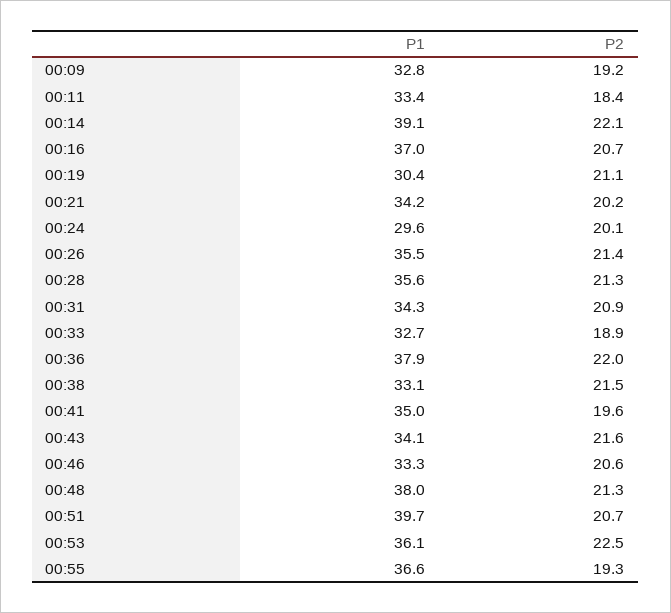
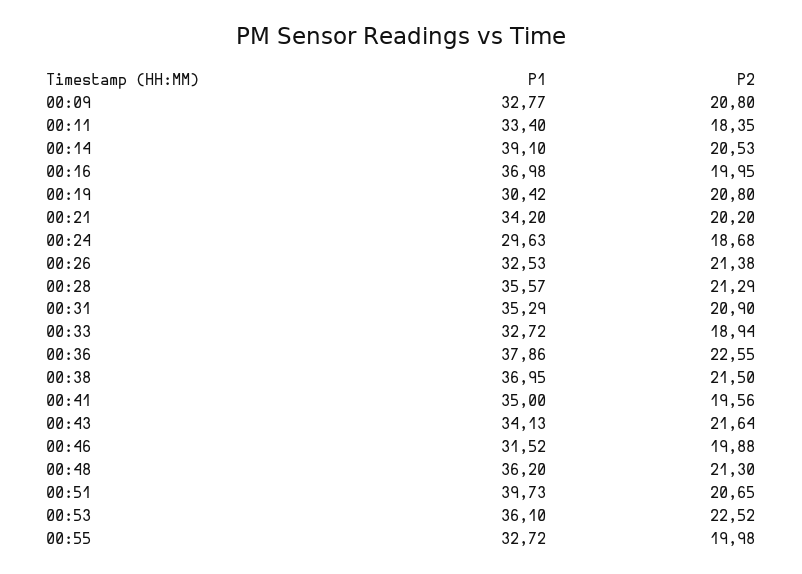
  {
    "P1": {
      "00:09": 32.77,
      "00:11": 33.4,
      "00:14": 39.1,
      "00:16": 36.98,
      "00:19": 30.42,
      "00:21": 34.2,
      "00:24": 29.63,
-     "00:26": 35.5,
+     "00:26": 32.53,
      "00:28": 35.57,
-     "00:31": 34.3,
+     "00:31": 35.29,
      "00:33": 32.72,
      "00:36": 37.86,
-     "00:38": 33.1,
+     "00:38": 36.95,
      "00:41": 35,
      "00:43": 34.13,
-     "00:46": 33.3,
+     "00:46": 31.52,
-     "00:48": 38,
+     "00:48": 36.2,
      "00:51": 39.73,
      "00:53": 36.1,
-     "00:55": 36.6
+     "00:55": 32.72
    },
    "P2": {
-     "00:09": 19.2,
+     "00:09": 20.8,
      "00:11": 18.35,
-     "00:14": 22.1,
+     "00:14": 20.53,
-     "00:16": 20.7,
+     "00:16": 19.95,
-     "00:19": 21.1,
+     "00:19": 20.8,
      "00:21": 20.2,
-     "00:24": 20.1,
+     "00:24": 18.68,
      "00:26": 21.38,
      "00:28": 21.29,
      "00:31": 20.9,
      "00:33": 18.94,
-     "00:36": 22,
+     "00:36": 22.55,
      "00:38": 21.5,
      "00:41": 19.56,
      "00:43": 21.64,
-     "00:46": 20.6,
+     "00:46": 19.88,
      "00:48": 21.3,
      "00:51": 20.65,
      "00:53": 22.52,
-     "00:55": 19.3
+     "00:55": 19.98
    }
  }

